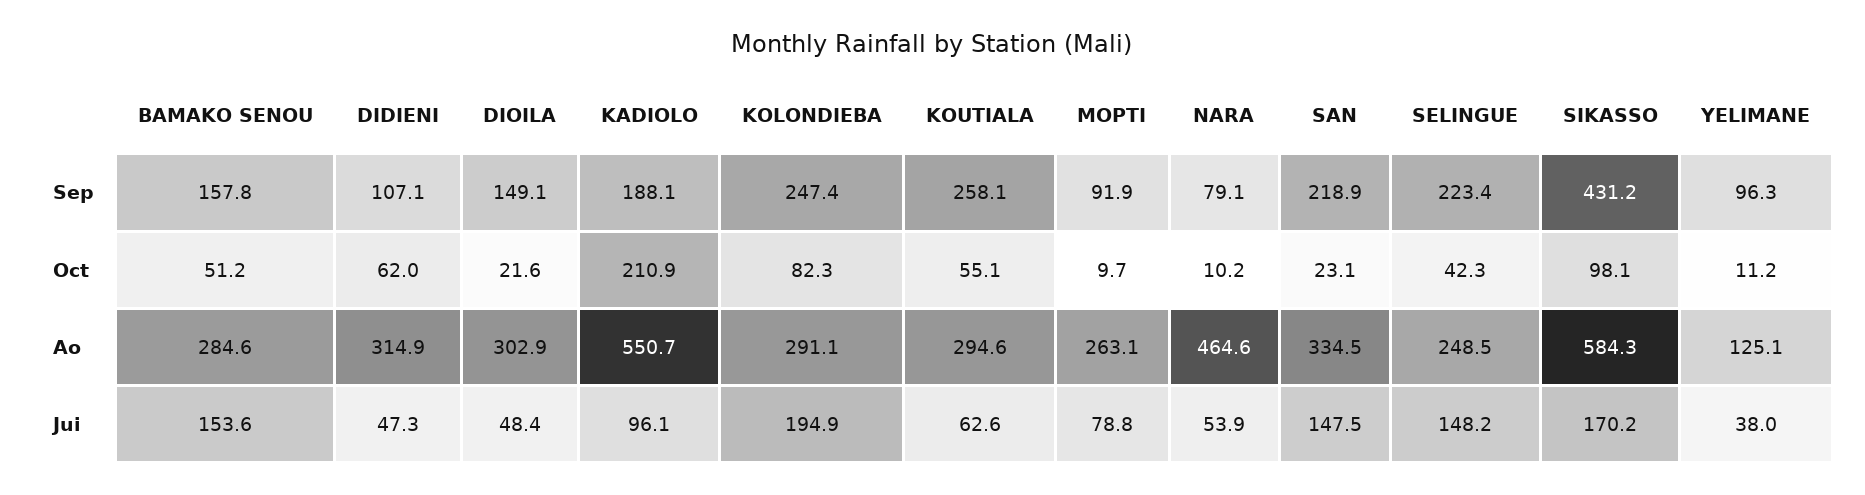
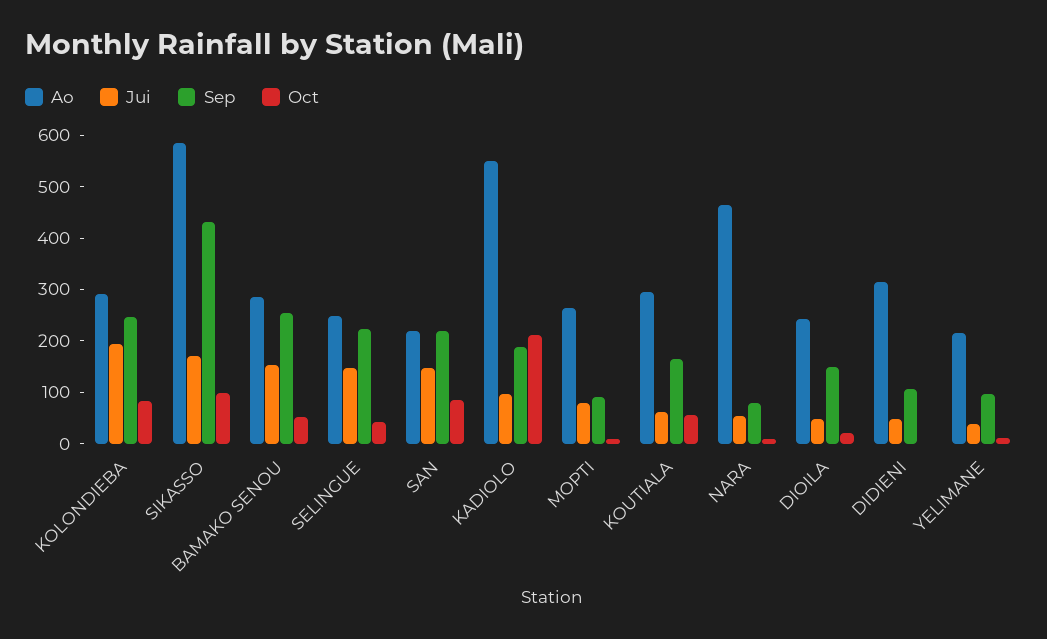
  {
    "Sep": {
-     "BAMAKO SENOU": 157.8,
+     "BAMAKO SENOU": 260,
      "DIDIENI": 107.1,
      "DIOILA": 149.1,
      "KADIOLO": 188.1,
      "KOLONDIEBA": 247.4,
-     "KOUTIALA": 258.1,
+     "KOUTIALA": 160,
      "MOPTI": 91.9,
      "NARA": 79.1,
      "SAN": 218.9,
      "SELINGUE": 223.4,
      "SIKASSO": 431.2,
      "YELIMANE": 96.3
    },
    "Oct": {
      "BAMAKO SENOU": 51.2,
-     "DIDIENI": 62,
+     "DIDIENI": 0,
      "DIOILA": 21.6,
      "KADIOLO": 210.9,
      "KOLONDIEBA": 82.3,
      "KOUTIALA": 55.1,
      "MOPTI": 9.7,
      "NARA": 10.2,
-     "SAN": 23.1,
+     "SAN": 80,
      "SELINGUE": 42.3,
      "SIKASSO": 98.1,
      "YELIMANE": 11.2
    },
    "Ao": {
      "BAMAKO SENOU": 284.6,
      "DIDIENI": 314.9,
-     "DIOILA": 302.9,
+     "DIOILA": 240,
      "KADIOLO": 550.7,
      "KOLONDIEBA": 291.1,
      "KOUTIALA": 294.6,
      "MOPTI": 263.1,
      "NARA": 464.6,
-     "SAN": 334.5,
+     "SAN": 220,
      "SELINGUE": 248.5,
      "SIKASSO": 584.3,
-     "YELIMANE": 125.1
+     "YELIMANE": 220
    },
    "Jui": {
      "BAMAKO SENOU": 153.6,
      "DIDIENI": 47.3,
      "DIOILA": 48.4,
      "KADIOLO": 96.1,
      "KOLONDIEBA": 194.9,
      "KOUTIALA": 62.6,
      "MOPTI": 78.8,
      "NARA": 53.9,
      "SAN": 147.5,
      "SELINGUE": 148.2,
      "SIKASSO": 170.2,
      "YELIMANE": 38
    }
  }

